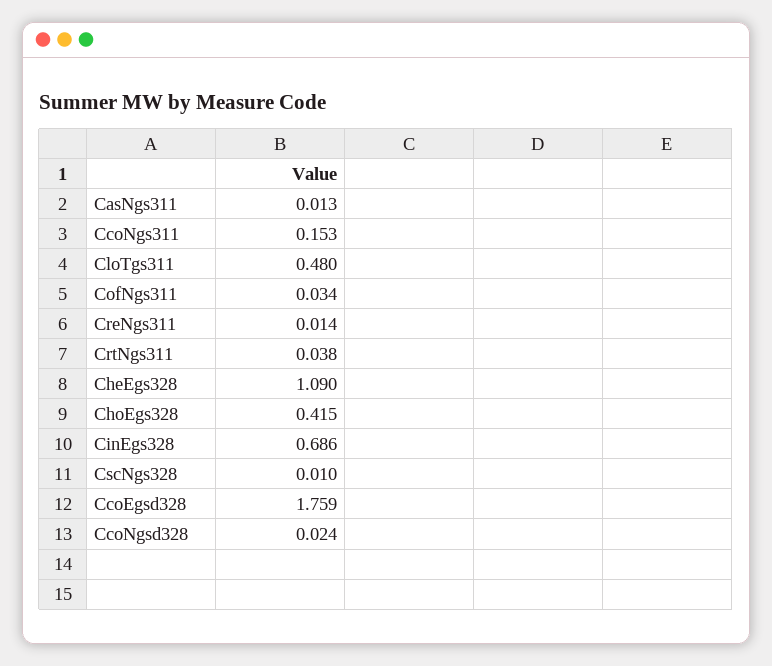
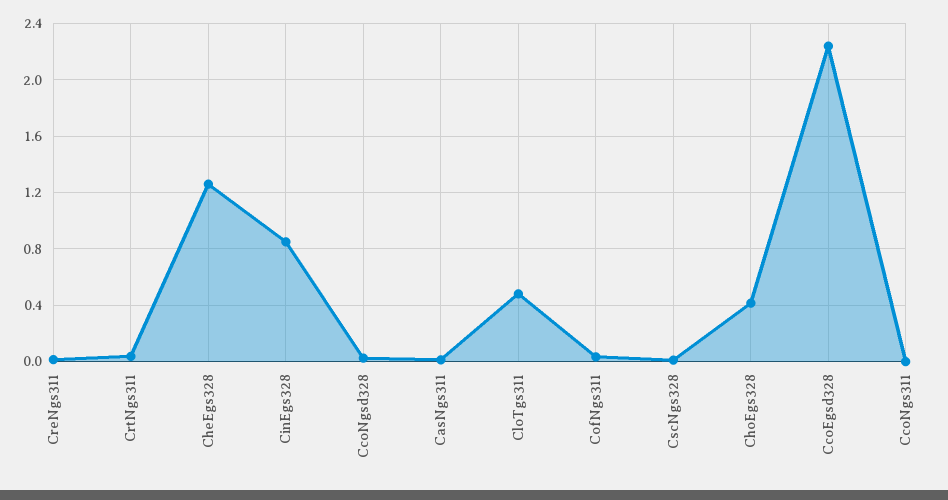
  {
    "CasNgs311": 0.013,
-   "CcoNgs311": 0.153,
+   "CcoNgs311": 0,
    "CloTgs311": 0.48,
    "CofNgs311": 0.034,
    "CreNgs311": 0.014,
    "CrtNgs311": 0.038,
-   "CheEgs328": 1.09,
+   "CheEgs328": 1.25,
    "ChoEgs328": 0.415,
-   "CinEgs328": 0.686,
+   "CinEgs328": 0.85,
    "CscNgs328": 0.01,
-   "CcoEgsd328": 1.759,
+   "CcoEgsd328": 2.25,
    "CcoNgsd328": 0.024
  }

